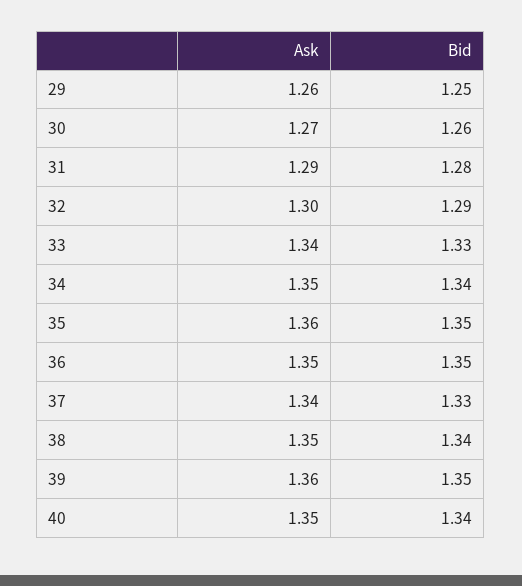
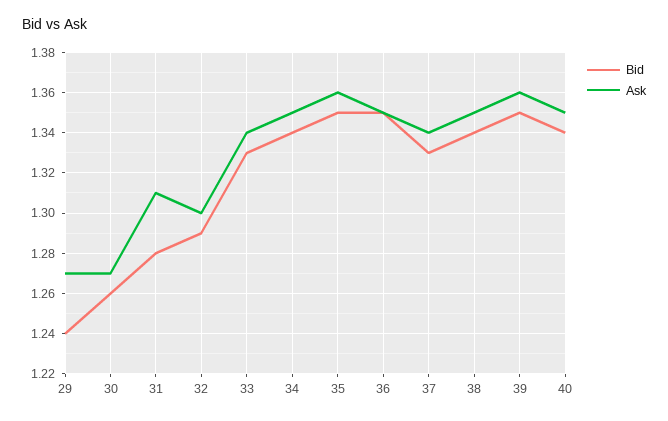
  {
    "Ask": {
-     "29": 1.26,
+     "29": 1.27,
      "30": 1.27,
-     "31": 1.29,
+     "31": 1.31,
      "32": 1.3,
      "33": 1.34,
      "34": 1.35,
      "35": 1.36,
      "36": 1.35,
      "37": 1.34,
      "38": 1.35,
      "39": 1.36,
      "40": 1.35
    },
    "Bid": {
-     "29": 1.25,
+     "29": 1.24,
      "30": 1.26,
      "31": 1.28,
      "32": 1.29,
      "33": 1.33,
      "34": 1.34,
      "35": 1.35,
      "36": 1.35,
      "37": 1.33,
      "38": 1.34,
      "39": 1.35,
      "40": 1.34
    }
  }

